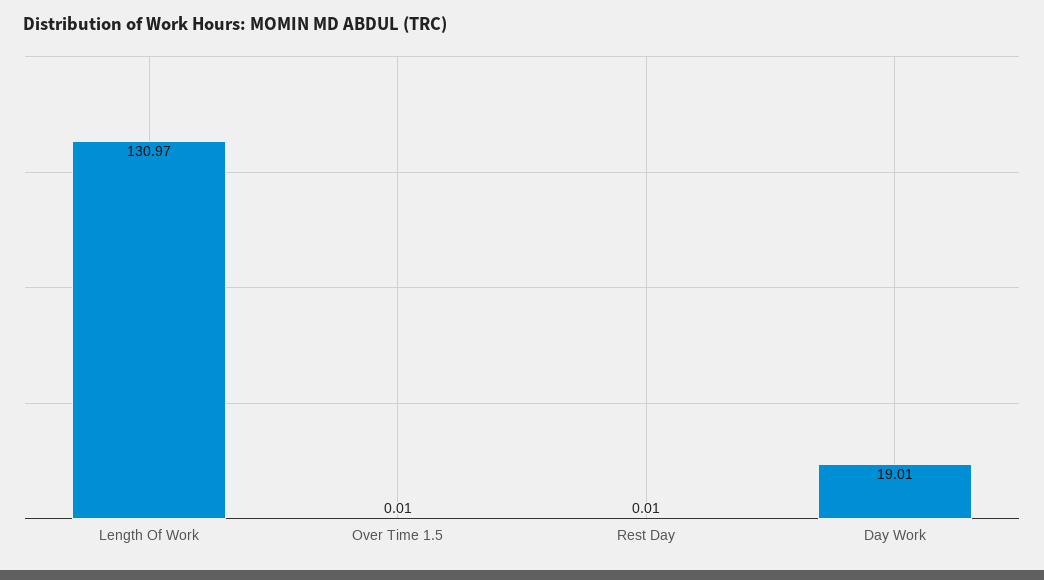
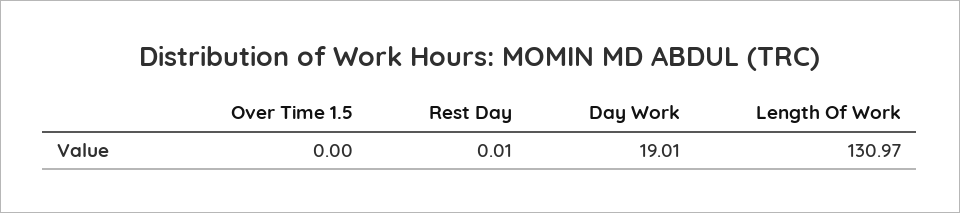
  {
    "Length Of Work": 130.97,
-   "Over Time 1.5": 0.01,
+   "Over Time 1.5": 0,
    "Rest Day": 0.01,
    "Day Work": 19.01
  }

